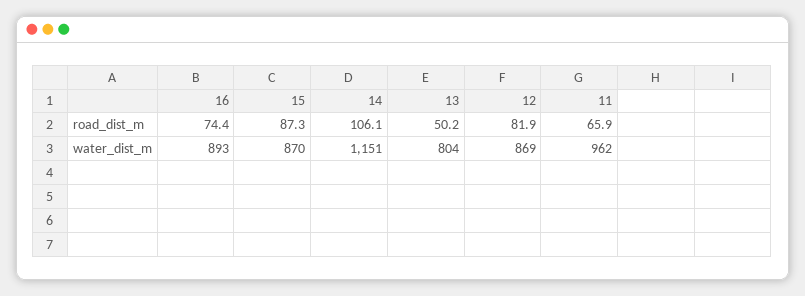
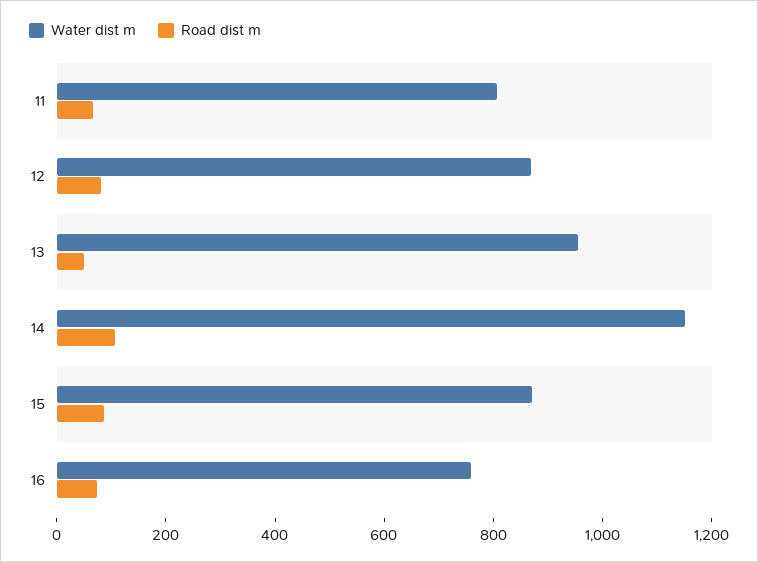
  {
    "road_dist_m": {
      "16": 74.4,
      "15": 87.3,
      "14": 106.1,
      "13": 50.2,
      "12": 81.9,
      "11": 65.9
    },
    "water_dist_m": {
-     "16": 893,
+     "16": 750,
      "15": 870,
      "14": 1151,
-     "13": 804,
+     "13": 950,
      "12": 869,
-     "11": 962
+     "11": 800
    }
  }

